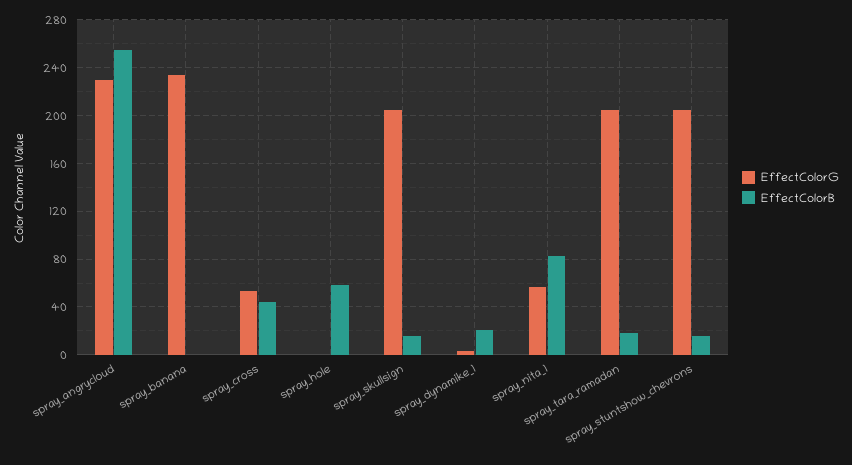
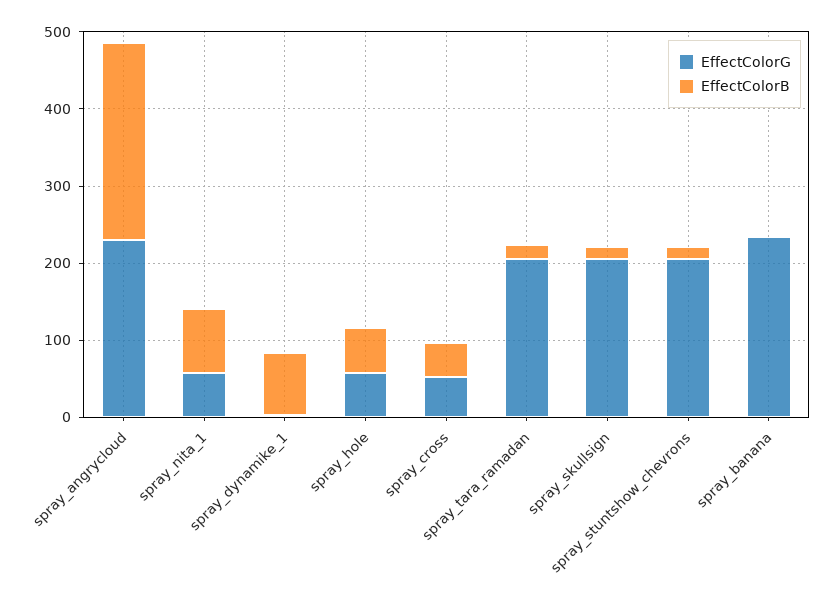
  {
    "EffectColorG": {
      "spray_angrycloud": 230,
      "spray_banana": 230,
      "spray_cross": 50,
-     "spray_hole": 0,
+     "spray_hole": 60,
      "spray_skullsign": 210,
      "spray_dynamike_1": 0,
      "spray_nita_1": 60,
      "spray_tara_ramadan": 210,
      "spray_stuntshow_chevrons": 210
    },
    "EffectColorB": {
      "spray_angrycloud": 260,
      "spray_banana": 0,
      "spray_cross": 40,
      "spray_hole": 60,
      "spray_skullsign": 20,
-     "spray_dynamike_1": 20,
+     "spray_dynamike_1": 80,
      "spray_nita_1": 80,
      "spray_tara_ramadan": 20,
      "spray_stuntshow_chevrons": 20
    }
  }

